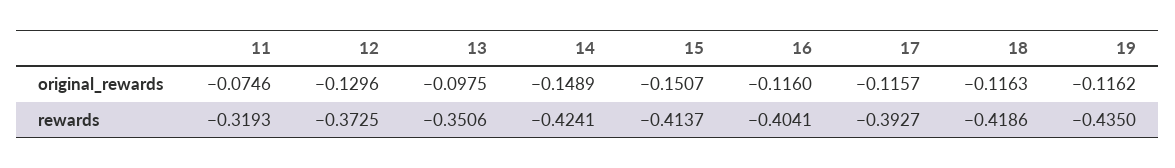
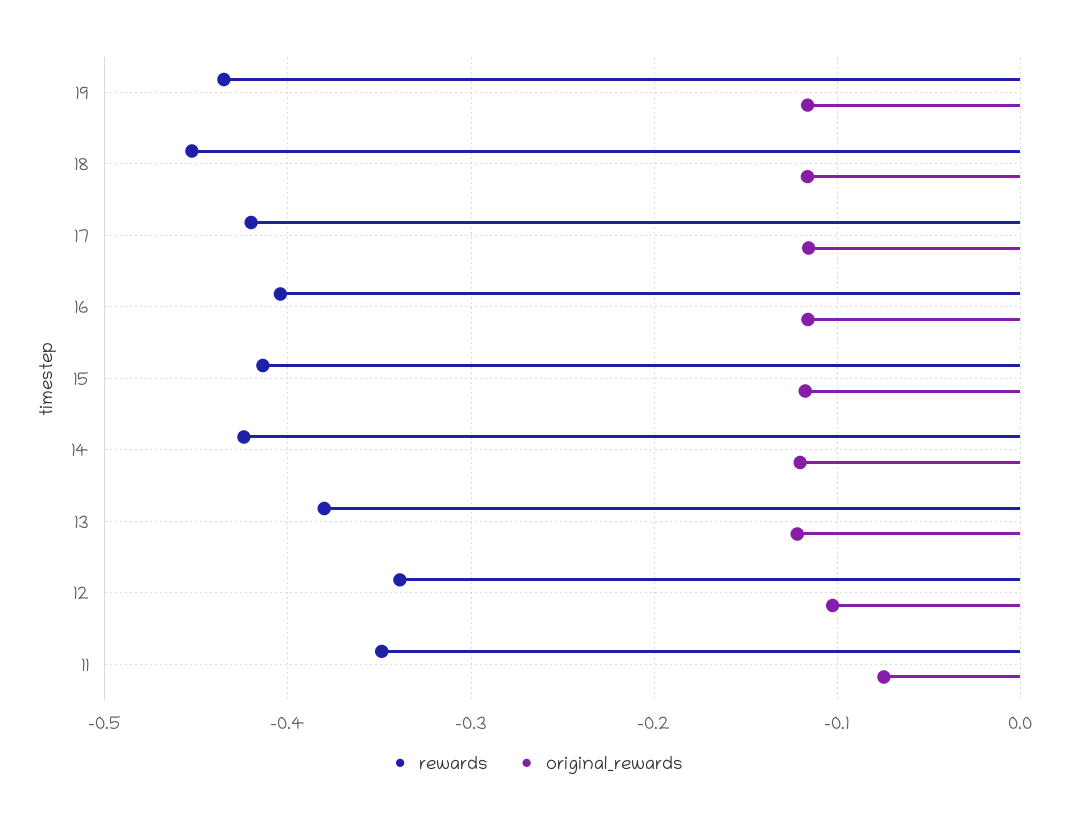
  {
    "original_rewards": {
      "11": -0.0746,
-     "12": -0.1296,
+     "12": -0.1,
-     "13": -0.0975,
+     "13": -0.12,
-     "14": -0.1489,
+     "14": -0.12,
-     "15": -0.1507,
+     "15": -0.12,
      "16": -0.116,
      "17": -0.1157,
      "18": -0.1163,
      "19": -0.1162
    },
    "rewards": {
-     "11": -0.3193,
+     "11": -0.35,
-     "12": -0.3725,
+     "12": -0.34,
-     "13": -0.3506,
+     "13": -0.38,
      "14": -0.4241,
      "15": -0.4137,
      "16": -0.4041,
-     "17": -0.3927,
+     "17": -0.42,
-     "18": -0.4186,
+     "18": -0.45,
      "19": -0.435
    }
  }

